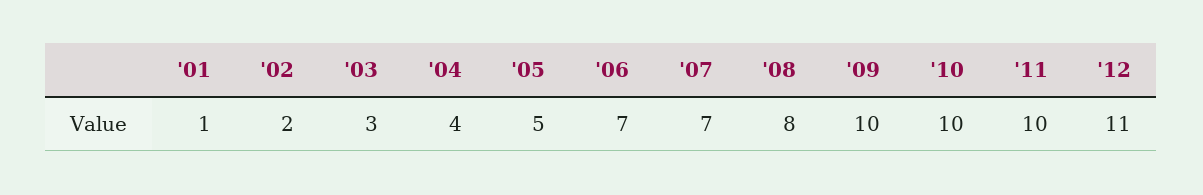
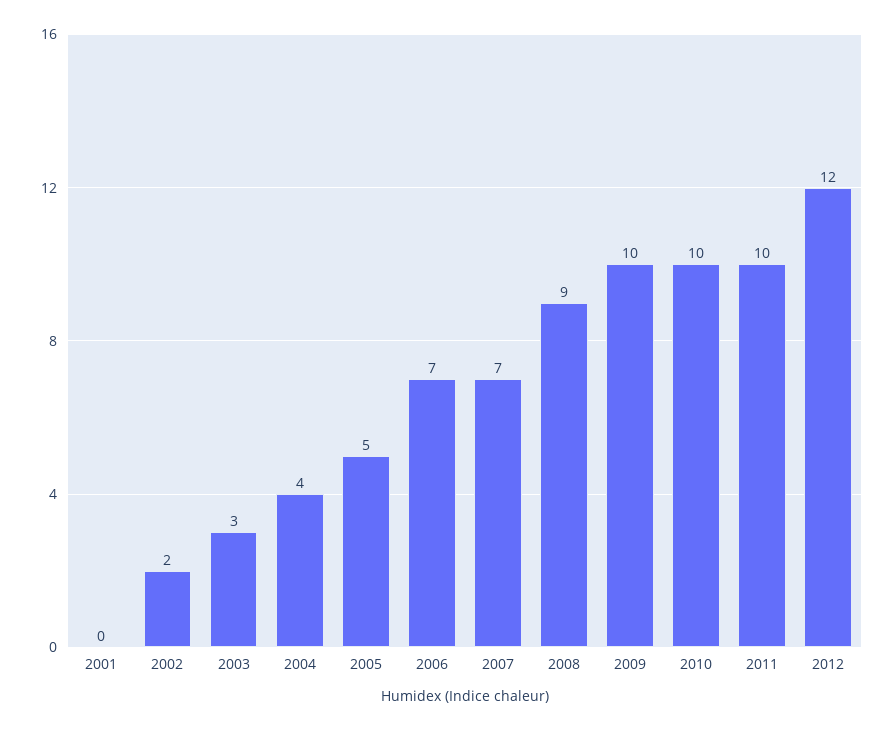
  {
-   "'01": 1,
+   "'01": 0,
    "'02": 2,
    "'03": 3,
    "'04": 4,
    "'05": 5,
    "'06": 7,
    "'07": 7,
-   "'08": 8,
+   "'08": 9,
    "'09": 10,
    "'10": 10,
    "'11": 10,
-   "'12": 11
+   "'12": 12
  }

